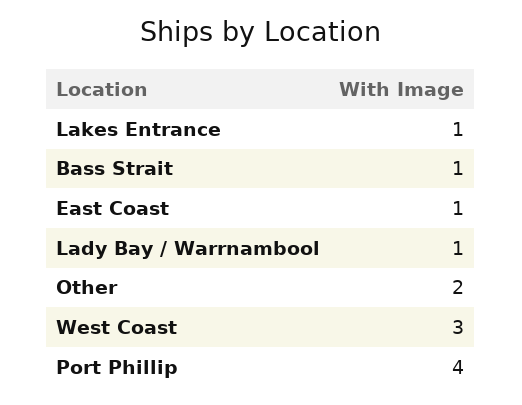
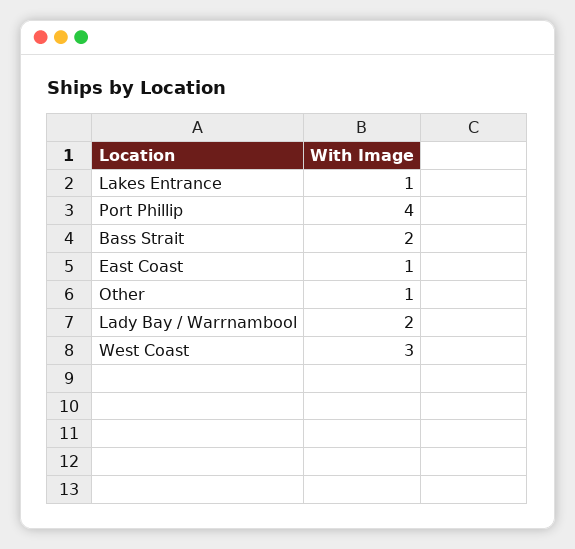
  {
    "Lakes Entrance": 1,
-   "Bass Strait": 1,
+   "Bass Strait": 2,
    "East Coast": 1,
-   "Lady Bay / Warrnambool": 1,
+   "Lady Bay / Warrnambool": 2,
-   "Other": 2,
+   "Other": 1,
    "West Coast": 3,
    "Port Phillip": 4
  }

